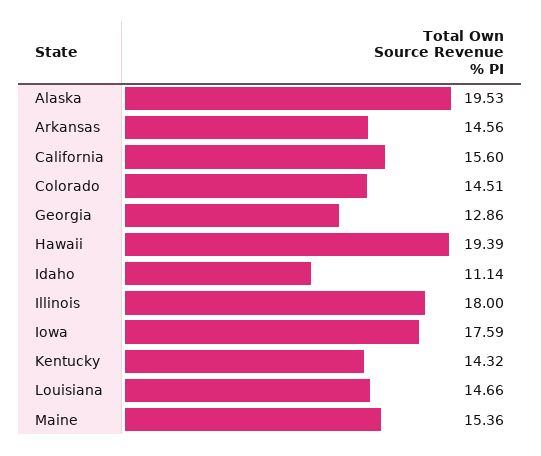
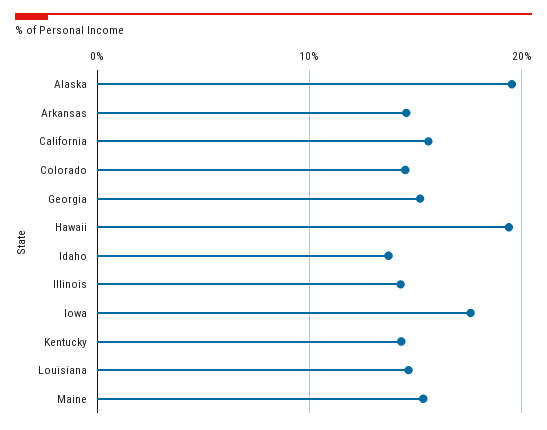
  {
    "Alaska": 19.53,
    "Arkansas": 14.56,
    "California": 15.6,
    "Colorado": 14.51,
-   "Georgia": 12.86,
+   "Georgia": 15,
    "Hawaii": 19.39,
-   "Idaho": 11.14,
+   "Idaho": 14,
-   "Illinois": 18,
+   "Illinois": 14,
    "Iowa": 17.59,
    "Kentucky": 14.32,
    "Louisiana": 14.66,
    "Maine": 15.36
  }

